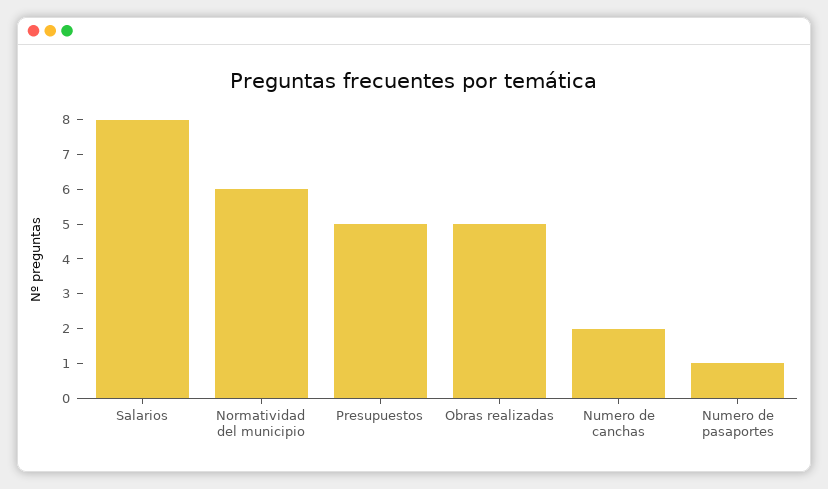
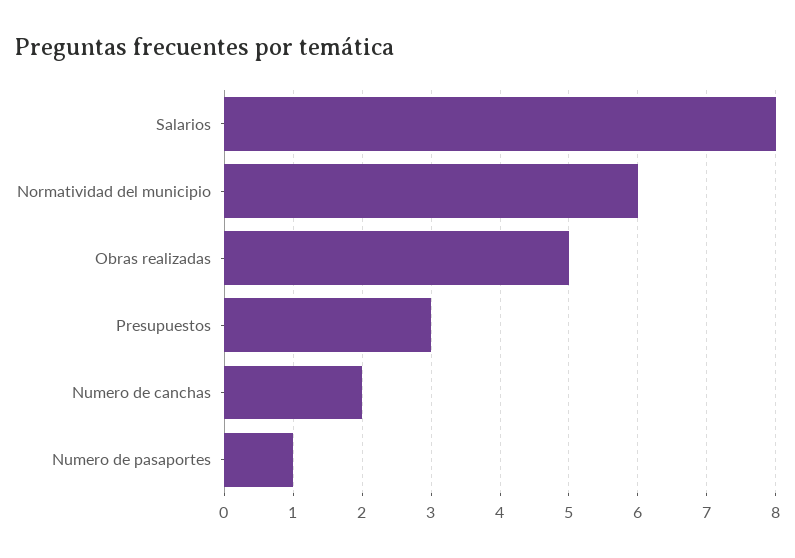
  {
    "Salarios": 8,
    "Normatividad del municipio": 6,
-   "Presupuestos": 5,
+   "Presupuestos": 3,
    "Obras realizadas": 5,
    "Numero de canchas": 2,
    "Numero de pasaportes": 1
  }

